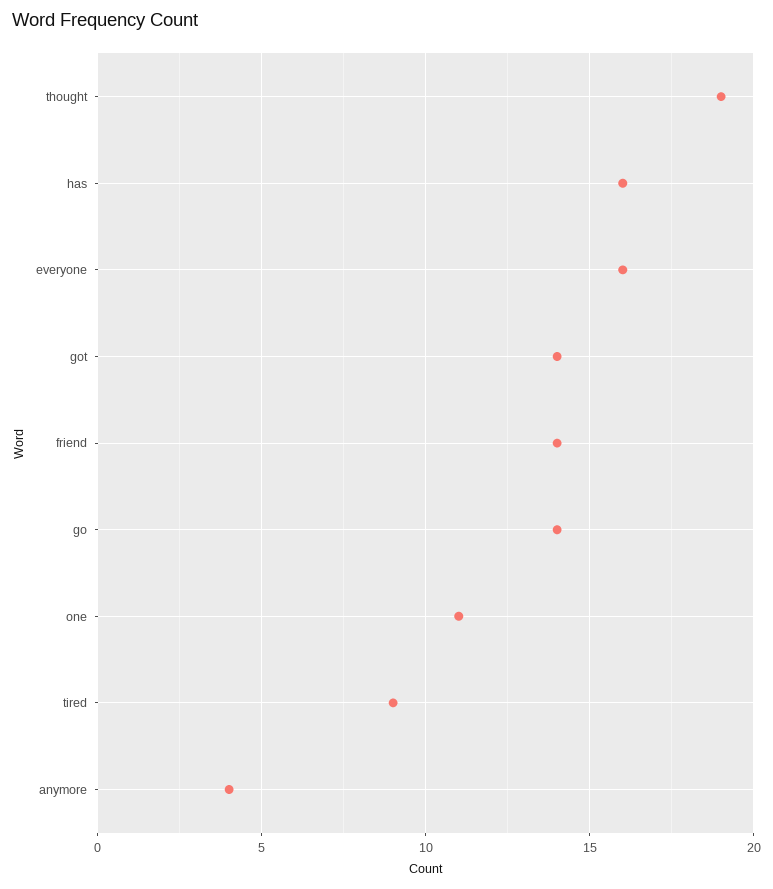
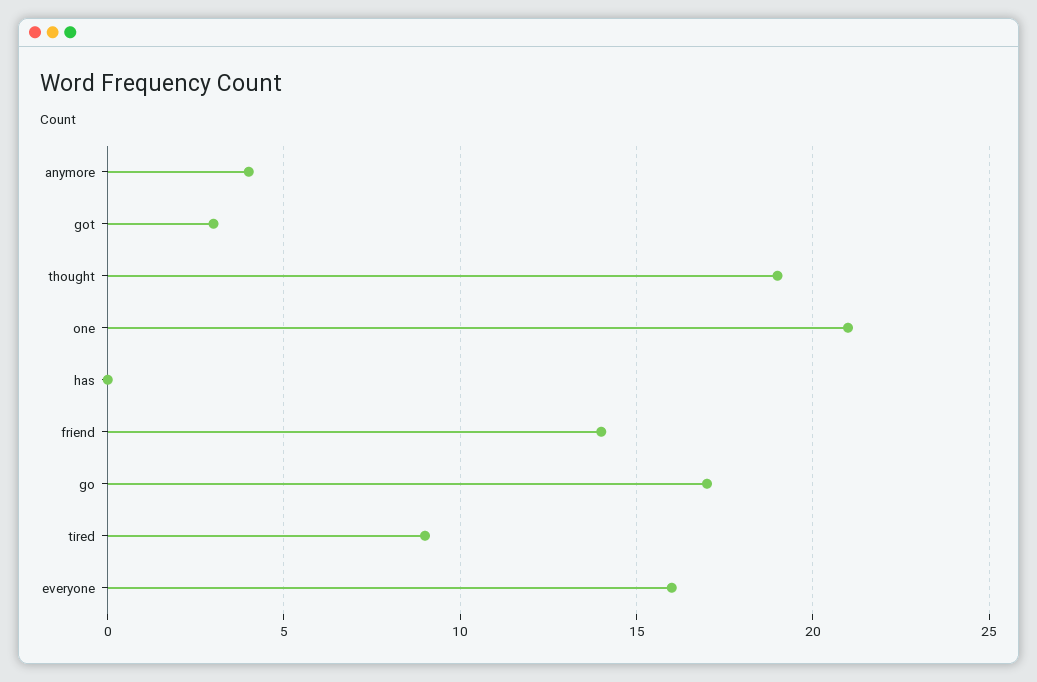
  {
    "thought": 19,
-   "has": 16,
+   "has": 0,
    "everyone": 16,
-   "got": 14,
+   "got": 3,
    "friend": 14,
-   "go": 14,
+   "go": 17,
-   "one": 11,
+   "one": 21,
    "tired": 9,
    "anymore": 4
  }

